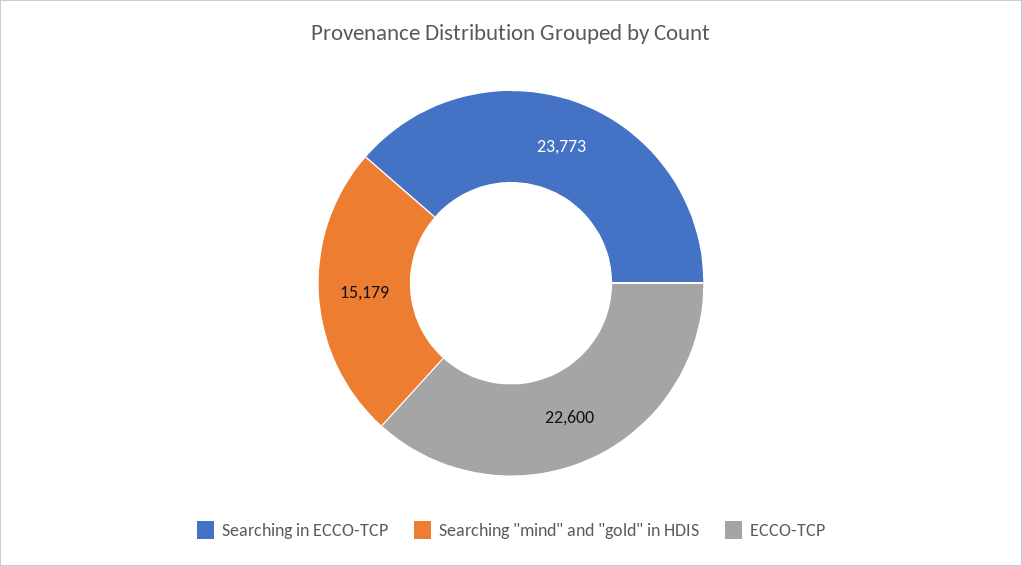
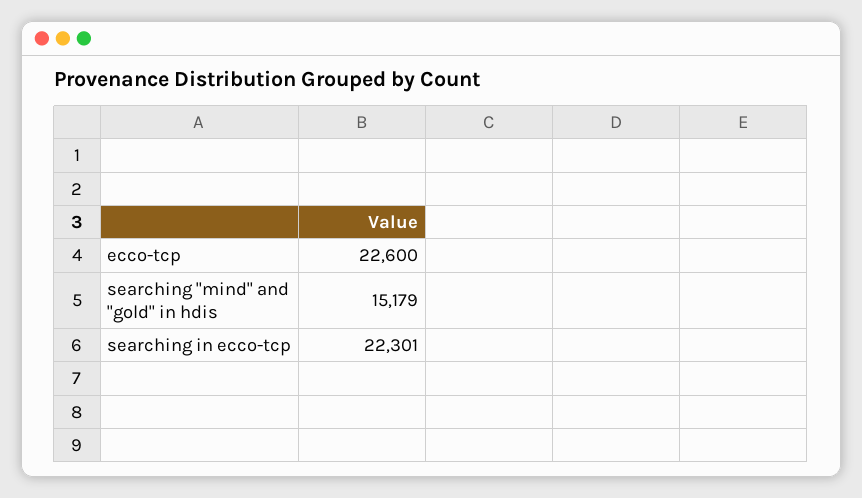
  {
-   "Searching in ECCO-TCP": 23773,
+   "Searching in ECCO-TCP": 22301,
    "Searching \"mind\" and \"gold\" in HDIS": 15179,
    "ECCO-TCP": 22600
  }

